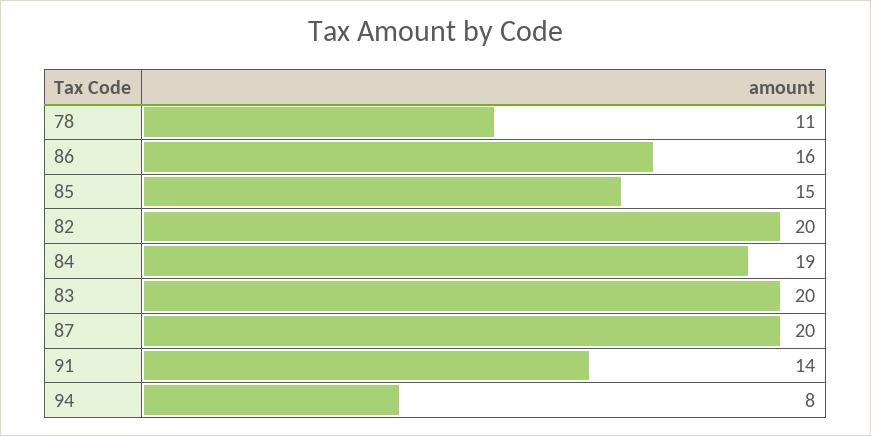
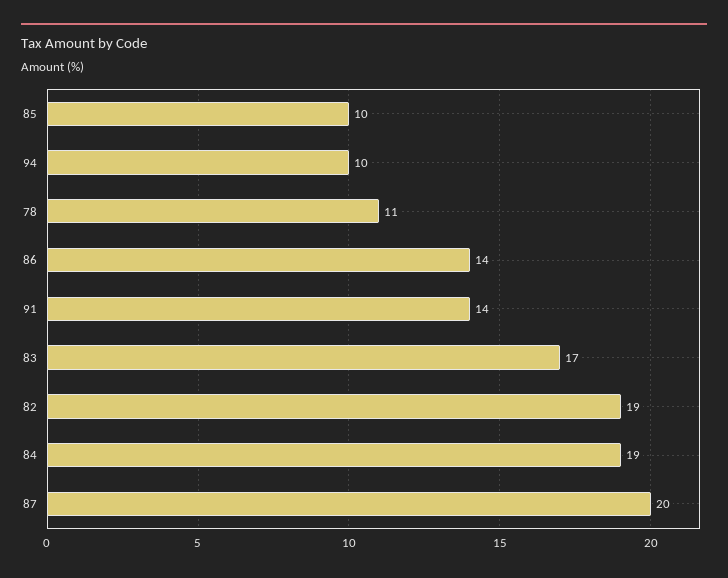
  {
    "78": 11,
-   "86": 16,
+   "86": 14,
-   "85": 15,
+   "85": 10,
-   "82": 20,
+   "82": 19,
    "84": 19,
-   "83": 20,
+   "83": 17,
    "87": 20,
    "91": 14,
-   "94": 8
+   "94": 10
  }

